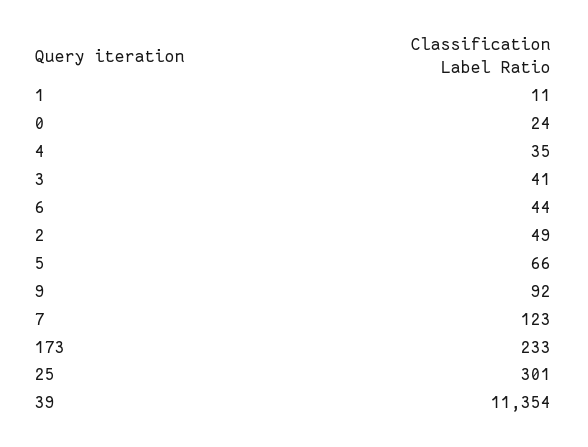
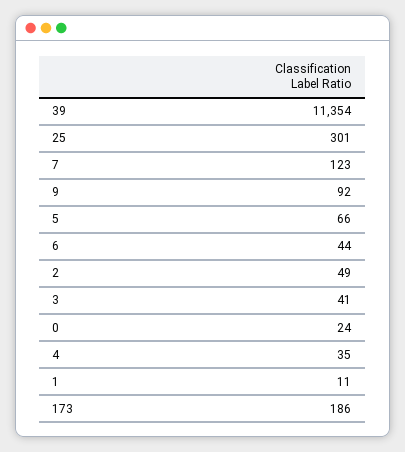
  {
    "1": 11,
    "0": 24,
    "4": 35,
    "3": 41,
    "6": 44,
    "2": 49,
    "5": 66,
    "9": 92,
    "7": 123,
-   "173": 233,
+   "173": 186,
    "25": 301,
    "39": 11354
  }

